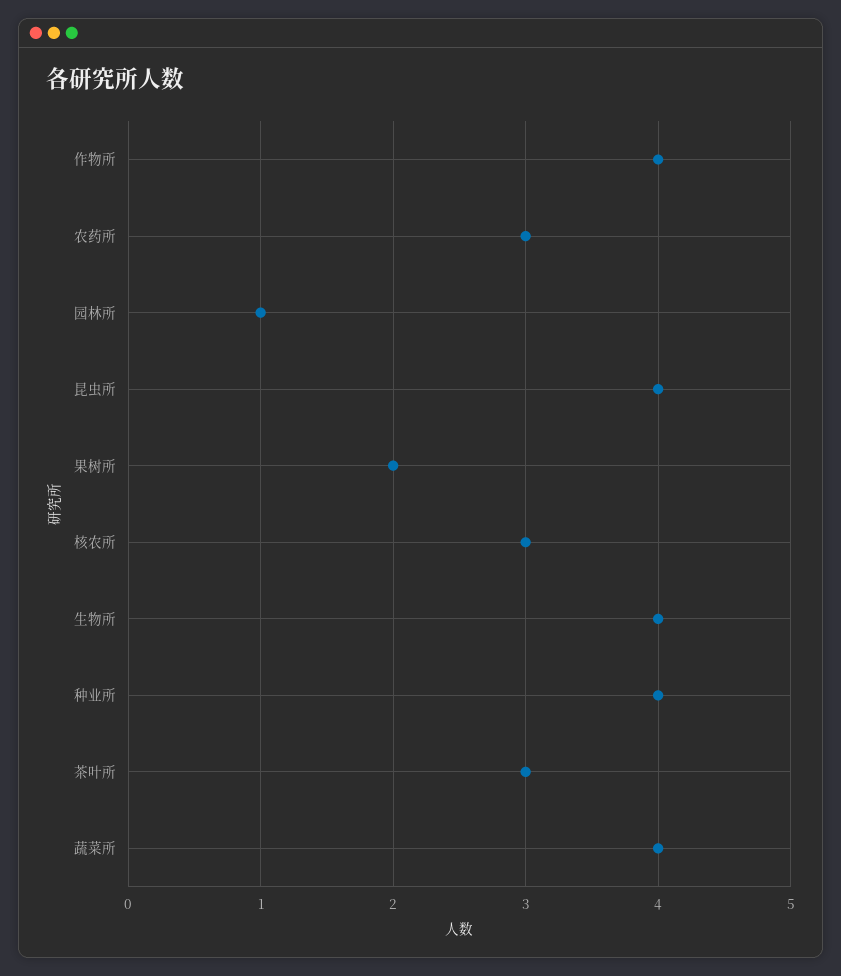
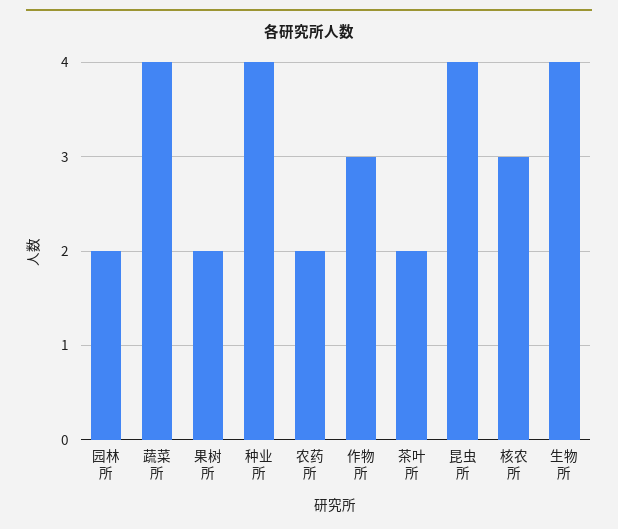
  {
-   "作物所": 4,
+   "作物所": 3,
-   "农药所": 3,
+   "农药所": 2,
-   "园林所": 1,
+   "园林所": 2,
    "昆虫所": 4,
    "果树所": 2,
    "核农所": 3,
    "生物所": 4,
    "种业所": 4,
-   "茶叶所": 3,
+   "茶叶所": 2,
    "蔬菜所": 4
  }

